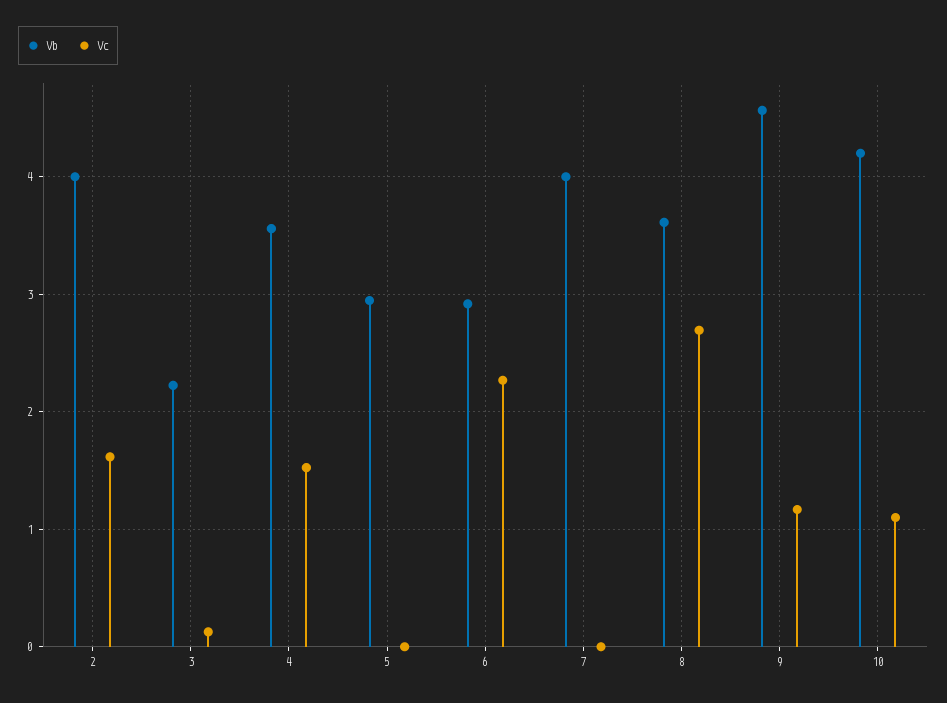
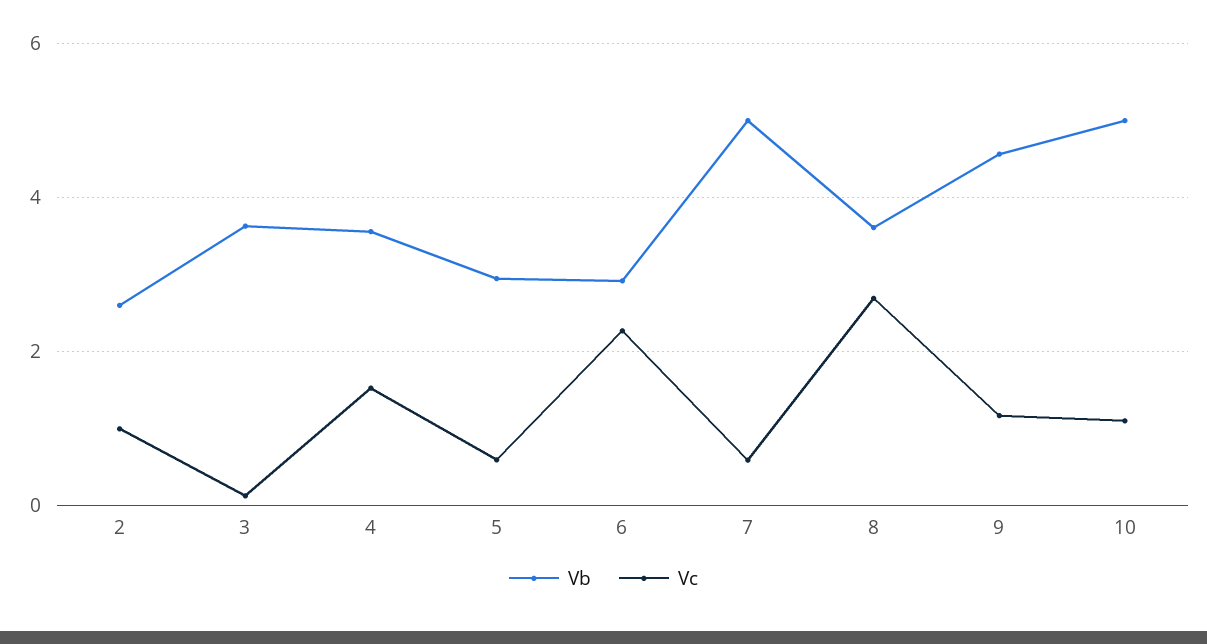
  {
    "Vb": {
-     "2": 4,
+     "2": 2.6,
-     "3": 2.2,
+     "3": 3.6,
      "4": 3.6,
      "5": 2.9,
      "6": 2.9,
-     "7": 4,
+     "7": 5,
      "8": 3.6,
      "9": 4.6,
-     "10": 4.2
+     "10": 5
    },
    "Vc": {
-     "2": 1.6,
+     "2": 1,
      "3": 0.1,
      "4": 1.5,
-     "5": 0,
+     "5": 0.6,
      "6": 2.3,
-     "7": 0,
+     "7": 0.6,
      "8": 2.7,
      "9": 1.2,
      "10": 1.1
    }
  }

